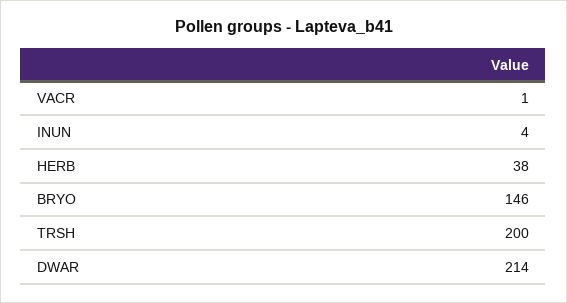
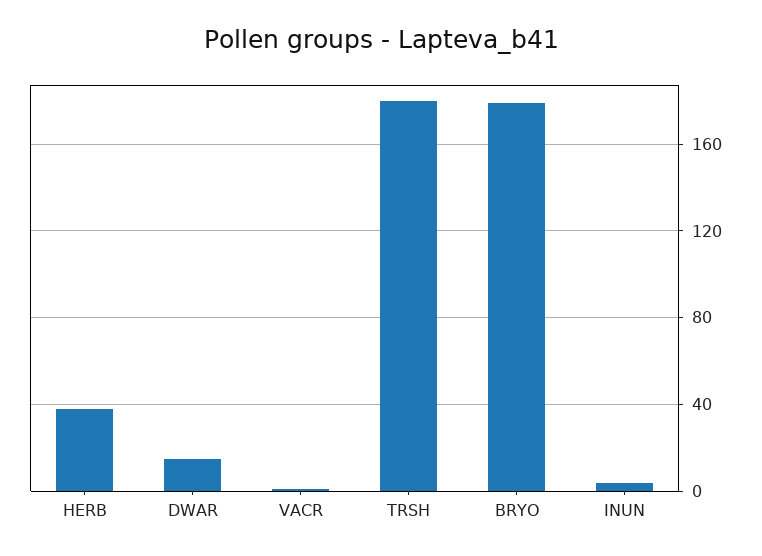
  {
    "VACR": 1,
    "INUN": 4,
    "HERB": 38,
-   "BRYO": 146,
+   "BRYO": 180,
-   "TRSH": 200,
+   "TRSH": 180,
-   "DWAR": 214
+   "DWAR": 15
  }

